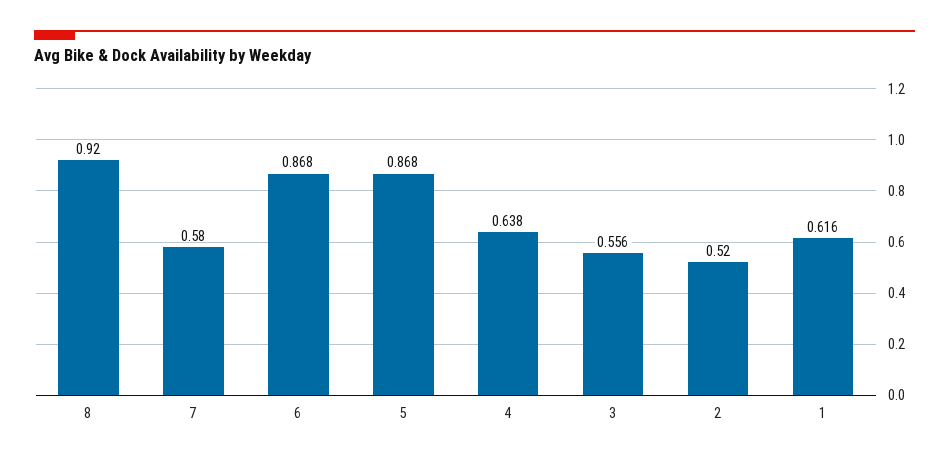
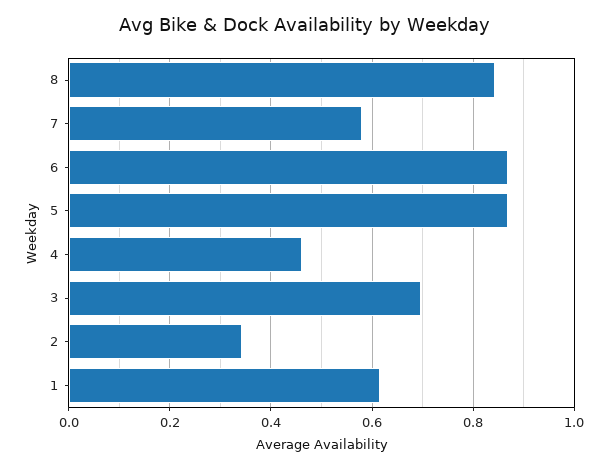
  {
-   "8": 0.92,
+   "8": 0.84,
    "7": 0.58,
    "6": 0.868,
    "5": 0.868,
-   "4": 0.638,
+   "4": 0.46,
-   "3": 0.556,
+   "3": 0.7,
-   "2": 0.52,
+   "2": 0.34,
    "1": 0.616
  }

